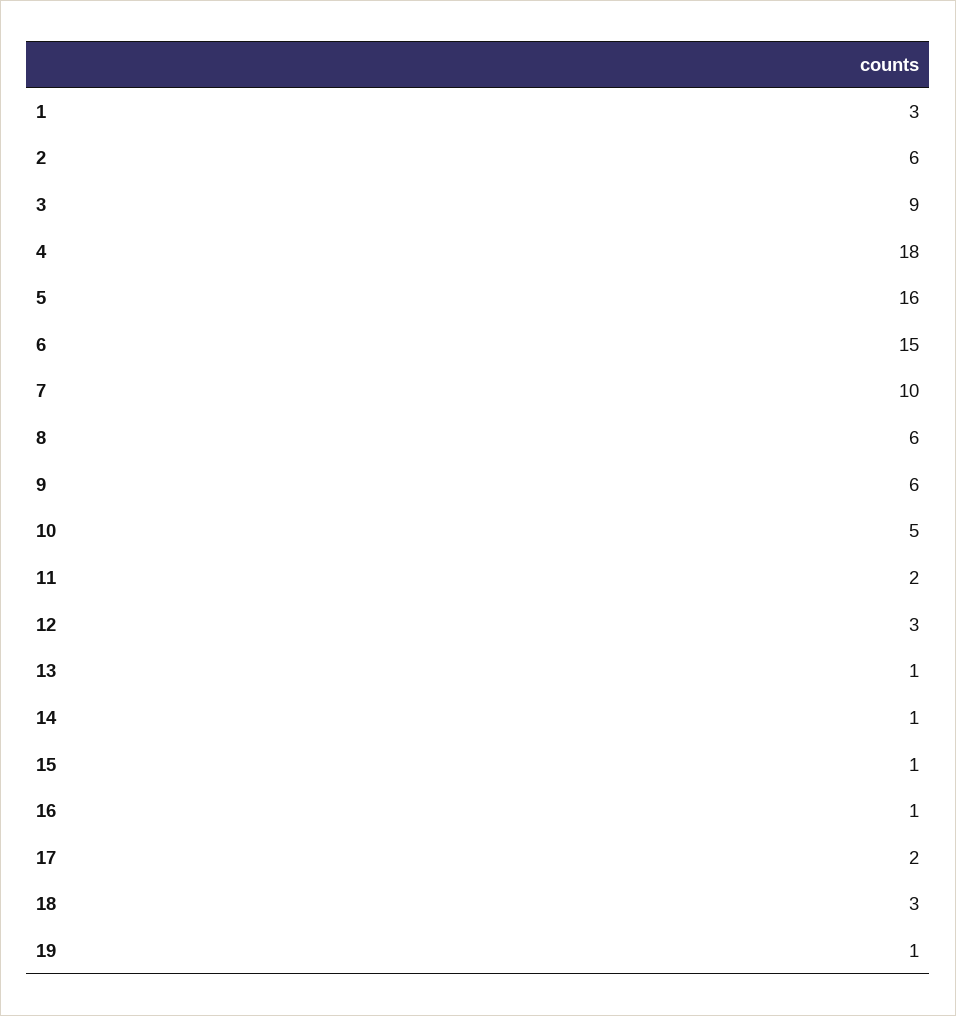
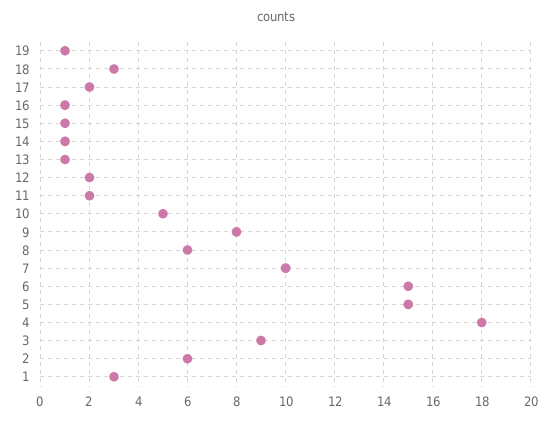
  {
    "1": 3,
    "2": 6,
    "3": 9,
    "4": 18,
-   "5": 16,
+   "5": 15,
    "6": 15,
    "7": 10,
    "8": 6,
-   "9": 6,
+   "9": 8,
    "10": 5,
    "11": 2,
-   "12": 3,
+   "12": 2,
    "13": 1,
    "14": 1,
    "15": 1,
    "16": 1,
    "17": 2,
    "18": 3,
    "19": 1
  }

